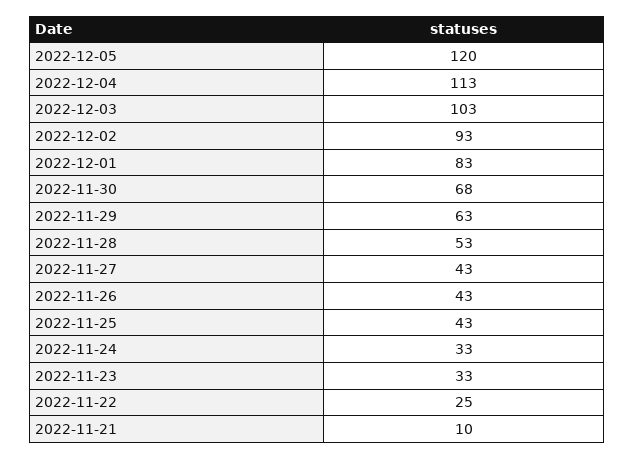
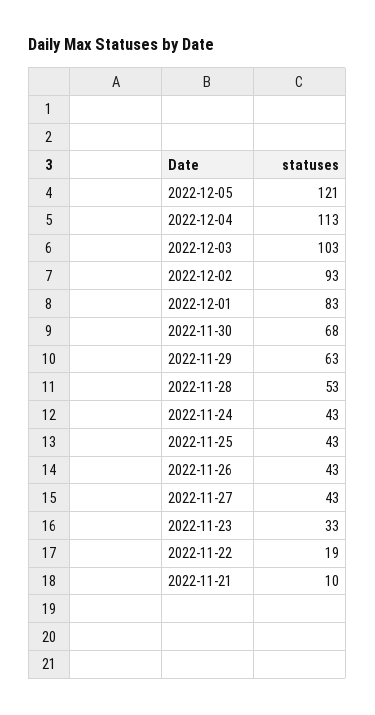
  {
-   "2022-12-05": 120,
+   "2022-12-05": 121,
    "2022-12-04": 113,
    "2022-12-03": 103,
    "2022-12-02": 93,
    "2022-12-01": 83,
    "2022-11-30": 68,
    "2022-11-29": 63,
    "2022-11-28": 53,
    "2022-11-27": 43,
    "2022-11-26": 43,
    "2022-11-25": 43,
-   "2022-11-24": 33,
+   "2022-11-24": 43,
    "2022-11-23": 33,
-   "2022-11-22": 25,
+   "2022-11-22": 19,
    "2022-11-21": 10
  }

